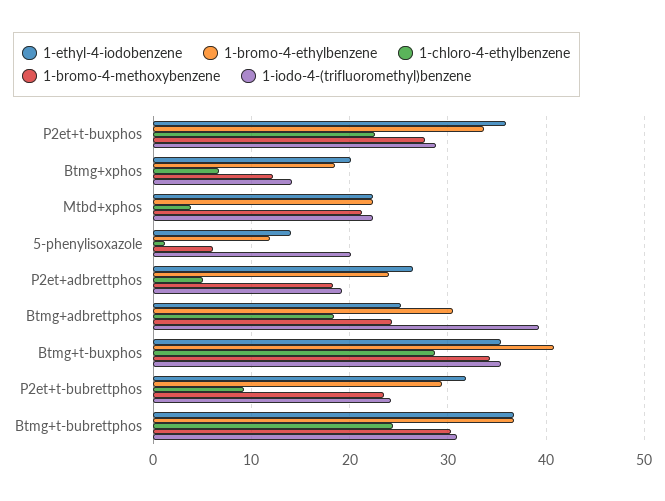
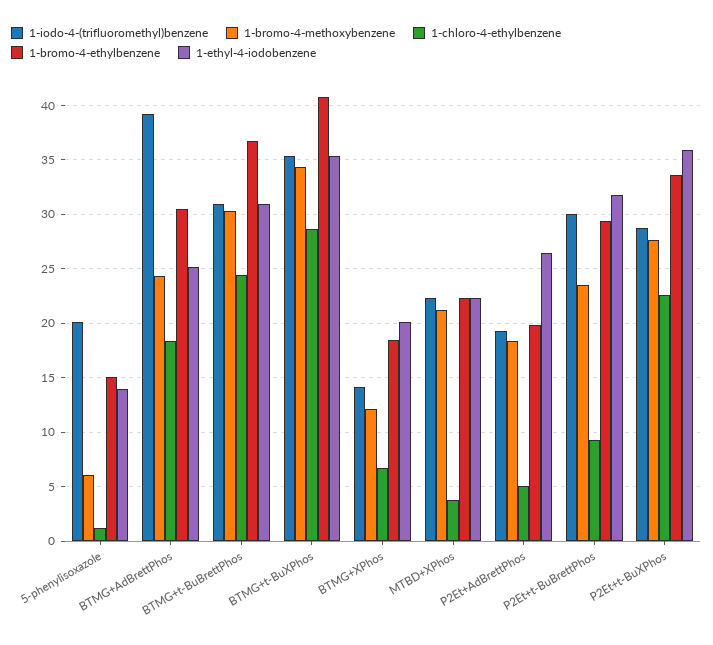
  {
    "1-ethyl-4-iodobenzene": {
      "P2et+t-buxphos": 36,
      "Btmg+xphos": 20,
      "Mtbd+xphos": 22,
      "5-phenylisoxazole": 14,
      "P2et+adbrettphos": 26,
      "Btmg+adbrettphos": 25,
      "Btmg+t-buxphos": 35,
      "P2et+t-bubrettphos": 32,
-     "Btmg+t-bubrettphos": 37
+     "Btmg+t-bubrettphos": 31
    },
    "1-bromo-4-ethylbenzene": {
      "P2et+t-buxphos": 34,
      "Btmg+xphos": 18,
      "Mtbd+xphos": 22,
-     "5-phenylisoxazole": 12,
+     "5-phenylisoxazole": 15,
-     "P2et+adbrettphos": 24,
+     "P2et+adbrettphos": 20,
      "Btmg+adbrettphos": 31,
      "Btmg+t-buxphos": 41,
      "P2et+t-bubrettphos": 29,
      "Btmg+t-bubrettphos": 37
    },
    "1-chloro-4-ethylbenzene": {
      "P2et+t-buxphos": 23,
      "Btmg+xphos": 7,
      "Mtbd+xphos": 4,
      "5-phenylisoxazole": 1,
      "P2et+adbrettphos": 5,
      "Btmg+adbrettphos": 18,
      "Btmg+t-buxphos": 29,
      "P2et+t-bubrettphos": 9,
      "Btmg+t-bubrettphos": 24
    },
    "1-bromo-4-methoxybenzene": {
      "P2et+t-buxphos": 28,
      "Btmg+xphos": 12,
      "Mtbd+xphos": 21,
      "5-phenylisoxazole": 6,
      "P2et+adbrettphos": 18,
      "Btmg+adbrettphos": 24,
      "Btmg+t-buxphos": 34,
      "P2et+t-bubrettphos": 24,
      "Btmg+t-bubrettphos": 30
    },
    "1-iodo-4-(trifluoromethyl)benzene": {
      "P2et+t-buxphos": 29,
      "Btmg+xphos": 14,
      "Mtbd+xphos": 22,
      "5-phenylisoxazole": 20,
      "P2et+adbrettphos": 19,
      "Btmg+adbrettphos": 39,
      "Btmg+t-buxphos": 35,
-     "P2et+t-bubrettphos": 24,
+     "P2et+t-bubrettphos": 30,
      "Btmg+t-bubrettphos": 31
    }
  }

